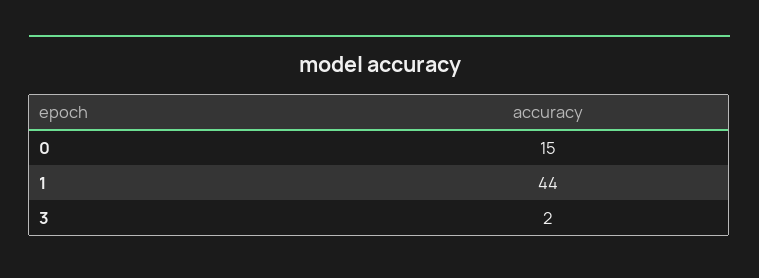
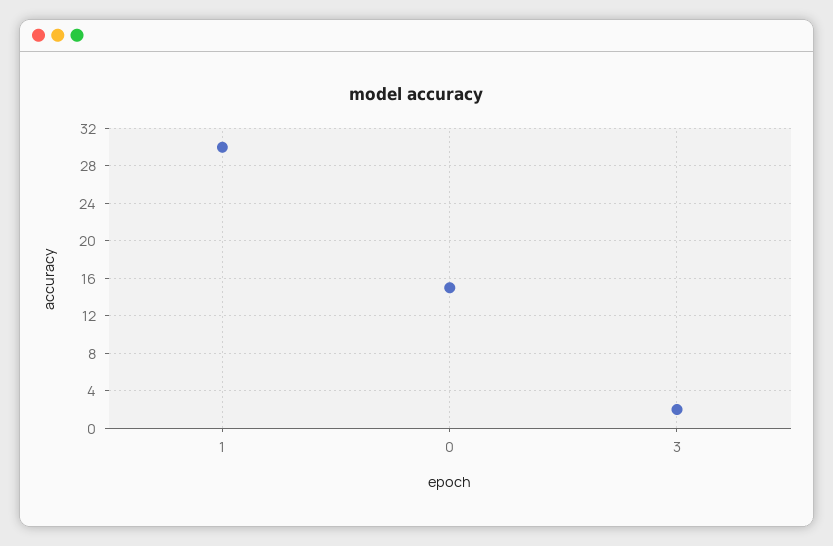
  {
    "0": 15,
-   "1": 44,
+   "1": 30,
    "3": 2
  }

